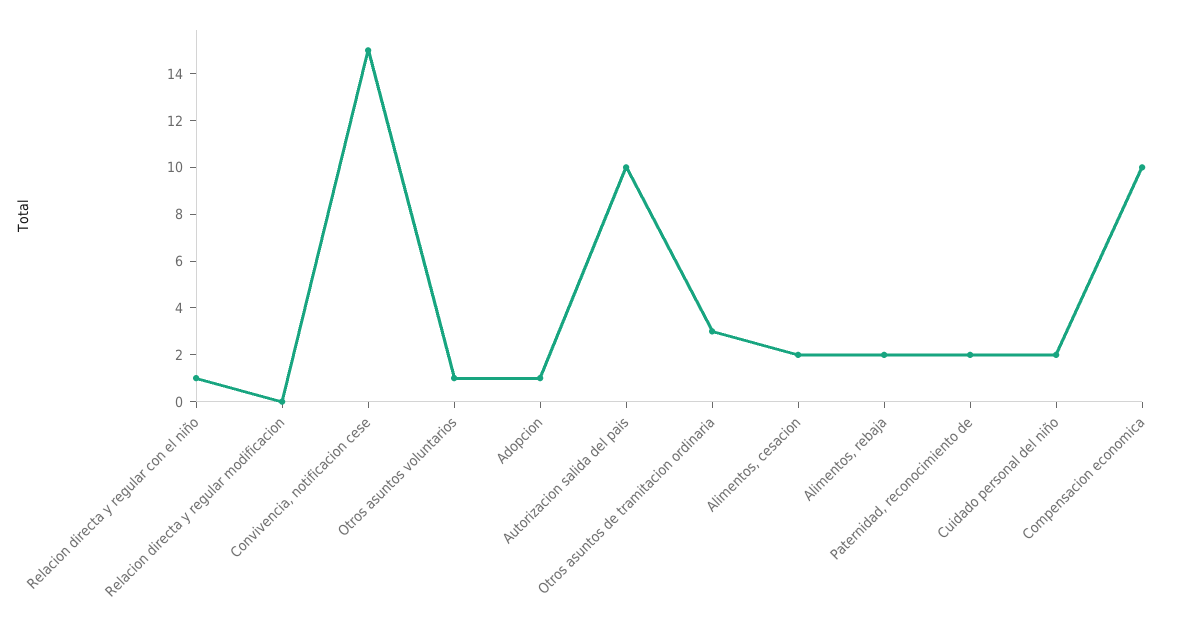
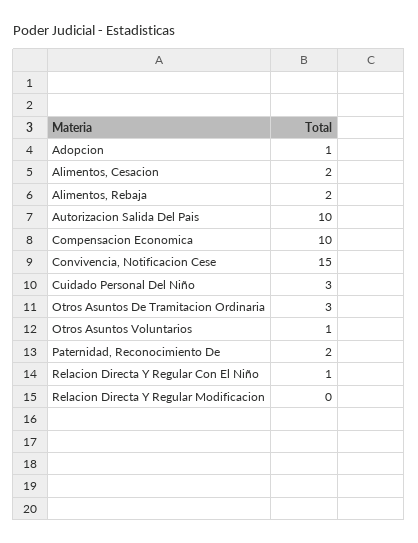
  {
    "Relacion directa y regular con el niño": 1,
    "Relacion directa y regular modificacion": 0,
    "Convivencia, notificacion cese": 15,
    "Otros asuntos voluntarios": 1,
    "Adopcion": 1,
    "Autorizacion salida del pais": 10,
    "Otros asuntos de tramitacion ordinaria": 3,
    "Alimentos, cesacion": 2,
    "Alimentos, rebaja": 2,
    "Paternidad, reconocimiento de": 2,
-   "Cuidado personal del niño": 2,
+   "Cuidado personal del niño": 3,
    "Compensacion economica": 10
  }

